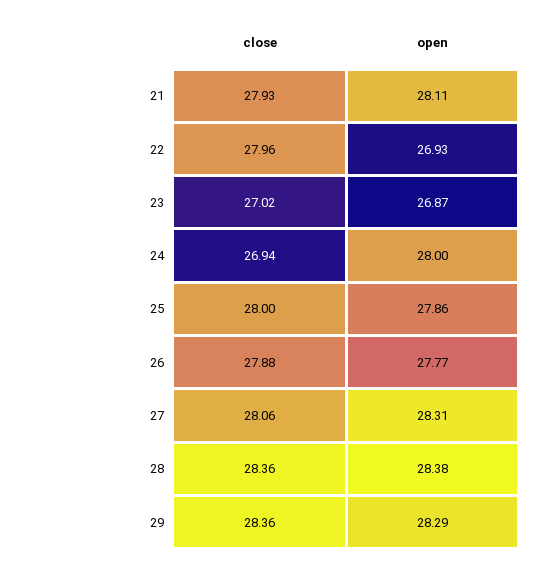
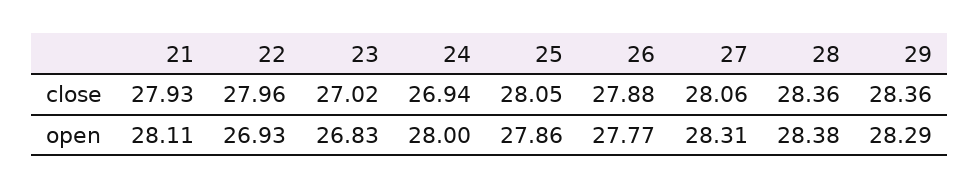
  {
    "close": {
      "21": 27.93,
      "22": 27.96,
      "23": 27.02,
      "24": 26.94,
-     "25": 28,
+     "25": 28.05,
      "26": 27.88,
      "27": 28.06,
      "28": 28.36,
      "29": 28.36
    },
    "open": {
      "21": 28.11,
      "22": 26.93,
-     "23": 26.87,
+     "23": 26.83,
      "24": 28,
      "25": 27.86,
      "26": 27.77,
      "27": 28.31,
      "28": 28.38,
      "29": 28.29
    }
  }

